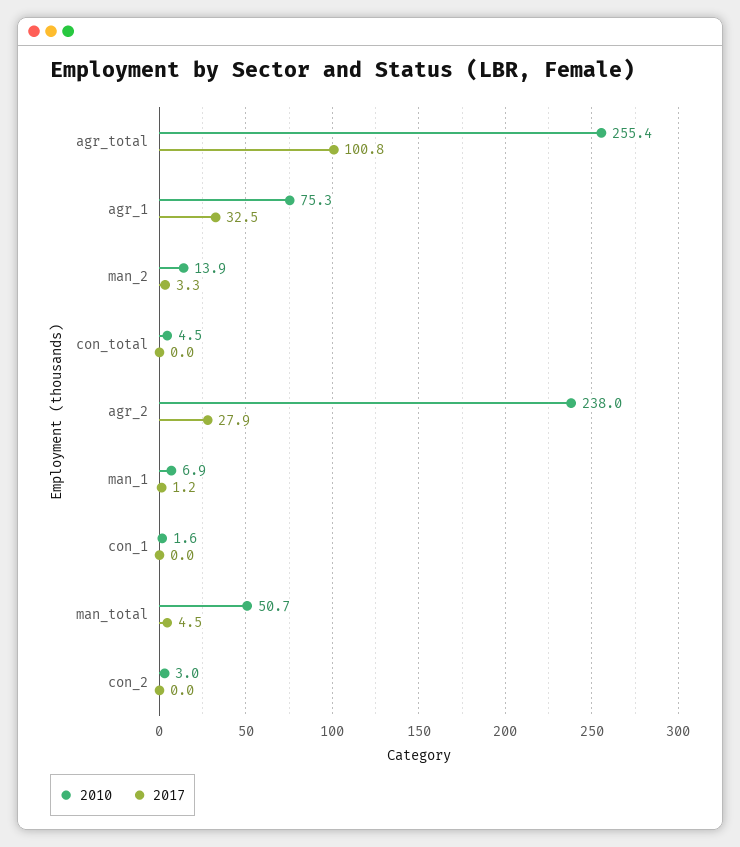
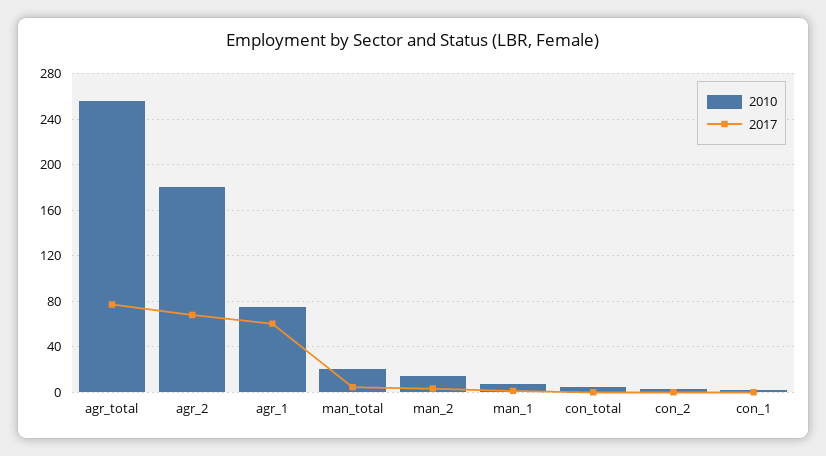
  {
    "2010": {
      "agr_total": 255.4,
      "agr_1": 75.3,
      "man_2": 13.9,
      "con_total": 4.5,
-     "agr_2": 238,
+     "agr_2": 180,
      "man_1": 6.9,
      "con_1": 1.6,
-     "man_total": 50.7,
+     "man_total": 20,
      "con_2": 3
    },
    "2017": {
-     "agr_total": 100.8,
+     "agr_total": 80,
-     "agr_1": 32.5,
+     "agr_1": 60,
      "man_2": 3.3,
      "con_total": 0,
-     "agr_2": 27.9,
+     "agr_2": 70,
      "man_1": 1.2,
      "con_1": 0,
      "man_total": 4.5,
      "con_2": 0
    }
  }

